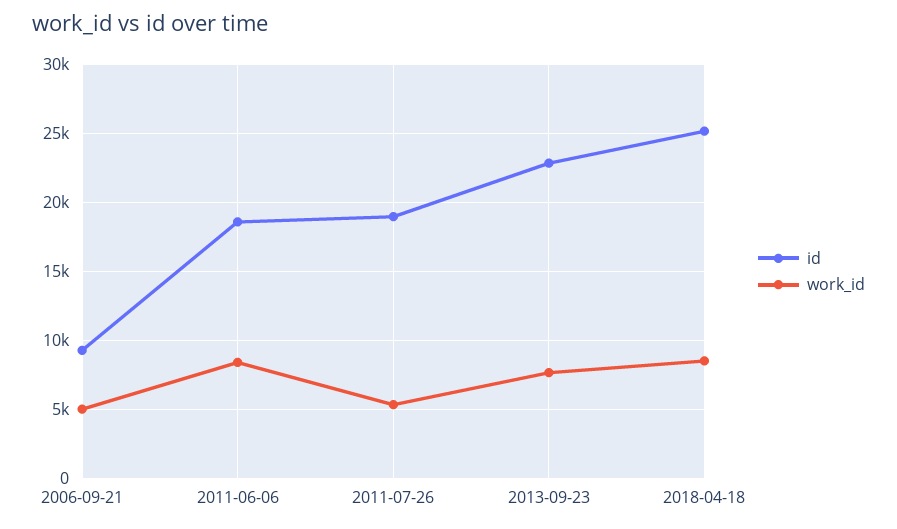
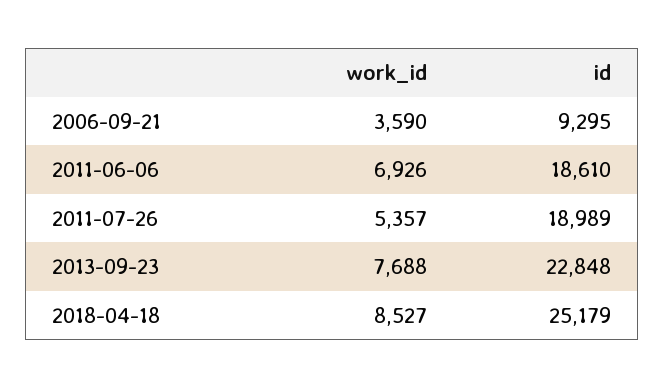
  {
    "id": {
      "2006-09-21": 9295,
      "2011-06-06": 18610,
      "2011-07-26": 18989,
      "2013-09-23": 22848,
      "2018-04-18": 25179
    },
    "work_id": {
-     "2006-09-21": 5000,
+     "2006-09-21": 3590,
-     "2011-06-06": 8500,
+     "2011-06-06": 6926,
      "2011-07-26": 5357,
      "2013-09-23": 7688,
      "2018-04-18": 8527
    }
  }

